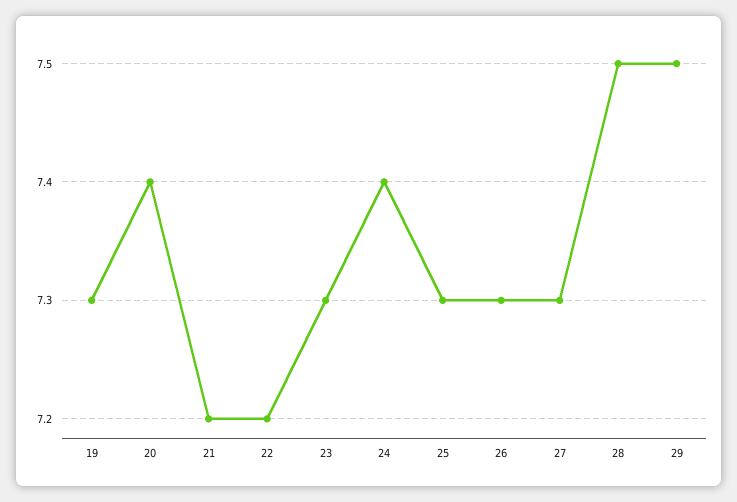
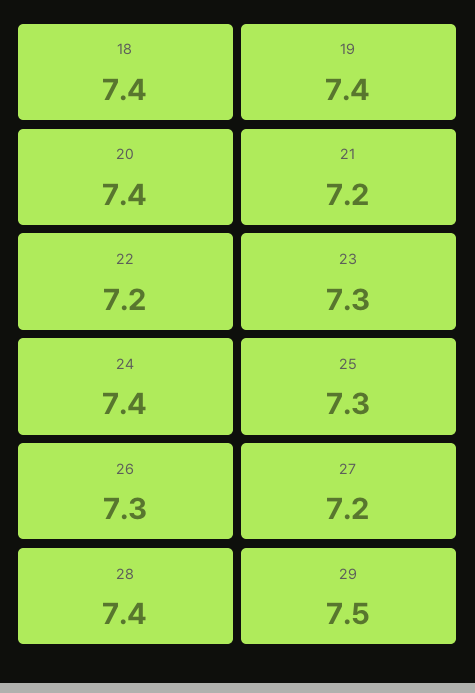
  {
-   "19": 7.3,
+   "19": 7.4,
    "20": 7.4,
    "21": 7.2,
    "22": 7.2,
    "23": 7.3,
    "24": 7.4,
    "25": 7.3,
    "26": 7.3,
-   "27": 7.3,
+   "27": 7.2,
-   "28": 7.5,
+   "28": 7.4,
-   "29": 7.5
+   "29": 7.5,
+   "18": 7.4
  }

